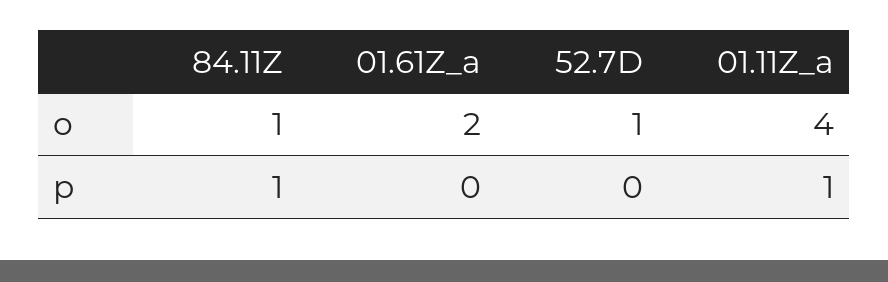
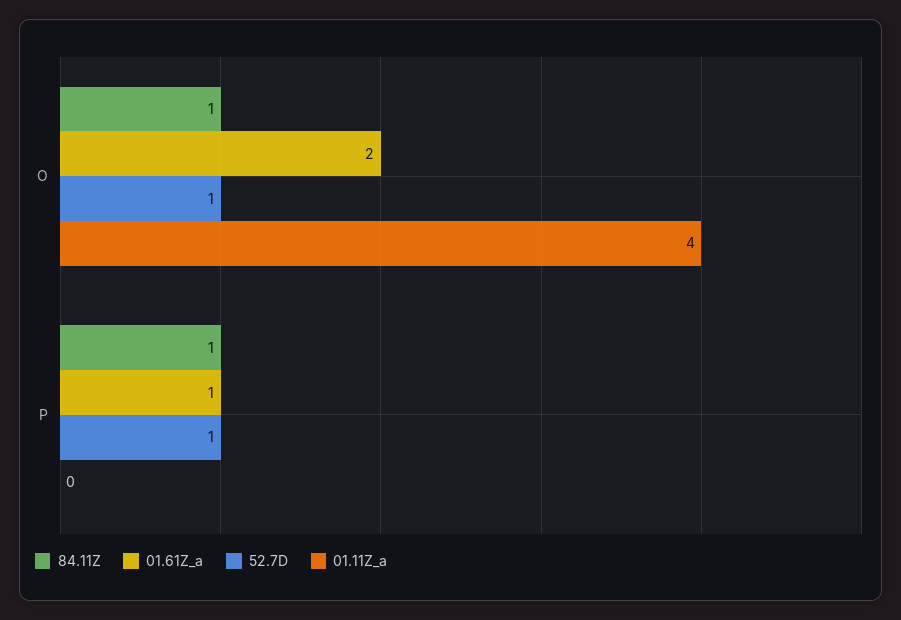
  {
    "84.11Z": {
      "o": 1,
      "p": 1
    },
    "01.61Z_a": {
      "o": 2,
-     "p": 0
+     "p": 1
    },
    "52.7D": {
      "o": 1,
-     "p": 0
+     "p": 1
    },
    "01.11Z_a": {
      "o": 4,
-     "p": 1
+     "p": 0
    }
  }

